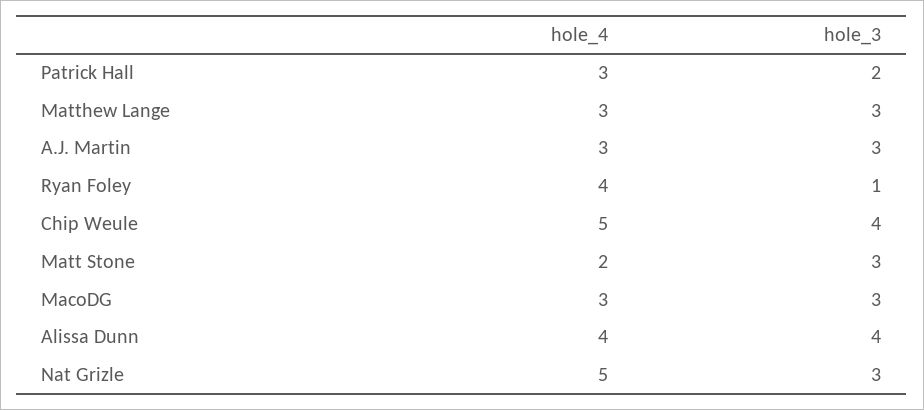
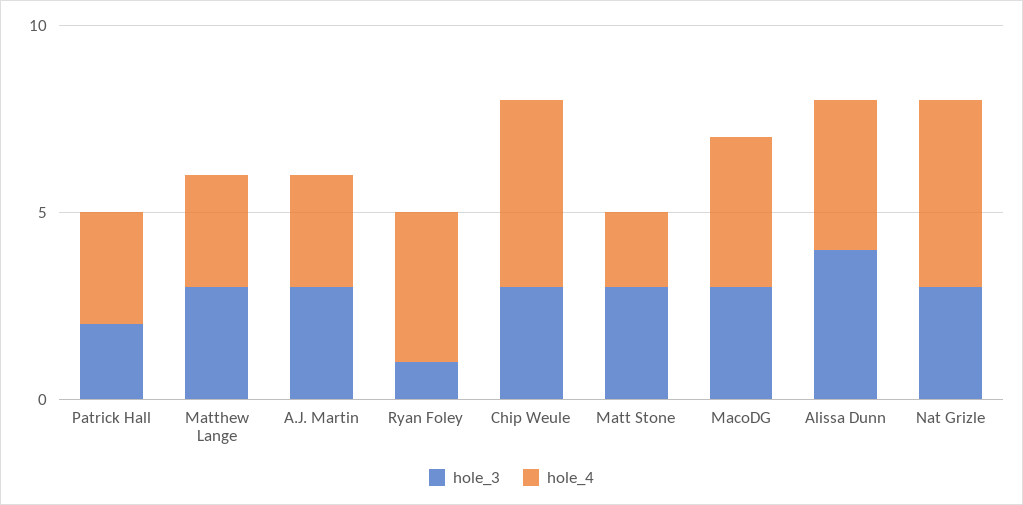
  {
    "hole_4": {
      "Patrick Hall": 3,
      "Matthew Lange": 3,
      "A.J. Martin": 3,
      "Ryan Foley": 4,
      "Chip Weule": 5,
      "Matt Stone": 2,
-     "MacoDG": 3,
+     "MacoDG": 4,
      "Alissa Dunn": 4,
      "Nat Grizle": 5
    },
    "hole_3": {
      "Patrick Hall": 2,
      "Matthew Lange": 3,
      "A.J. Martin": 3,
      "Ryan Foley": 1,
-     "Chip Weule": 4,
+     "Chip Weule": 3,
      "Matt Stone": 3,
      "MacoDG": 3,
      "Alissa Dunn": 4,
      "Nat Grizle": 3
    }
  }

